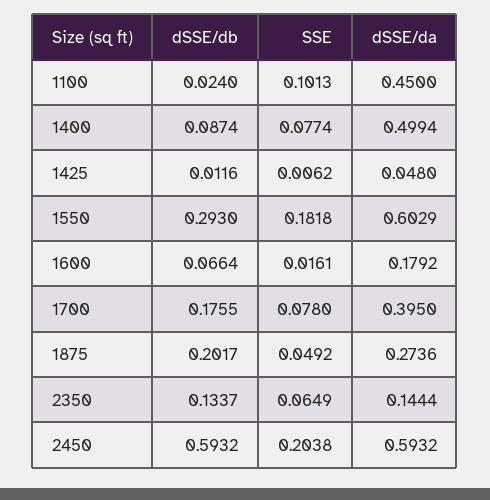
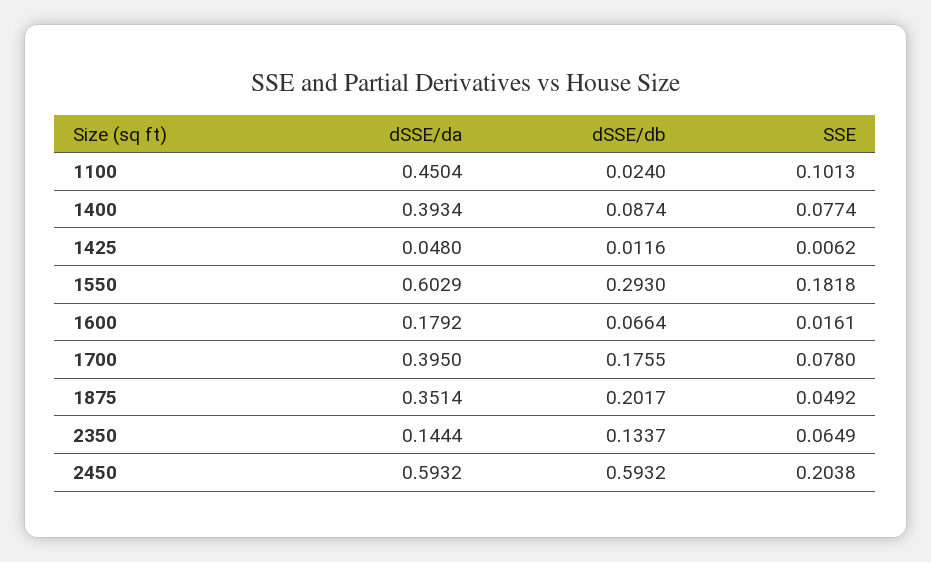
  {
    "dSSE/db": {
      "1100": 0.024,
      "1400": 0.0874,
      "1425": 0.0116,
      "1550": 0.293,
      "1600": 0.0664,
      "1700": 0.1755,
      "1875": 0.2017,
      "2350": 0.1337,
      "2450": 0.5932
    },
    "SSE": {
      "1100": 0.1013,
      "1400": 0.0774,
      "1425": 0.0062,
      "1550": 0.1818,
      "1600": 0.0161,
      "1700": 0.078,
      "1875": 0.0492,
      "2350": 0.0649,
      "2450": 0.2038
    },
    "dSSE/da": {
-     "1100": 0.45,
+     "1100": 0.4504,
-     "1400": 0.4994,
+     "1400": 0.3934,
      "1425": 0.048,
      "1550": 0.6029,
      "1600": 0.1792,
      "1700": 0.395,
-     "1875": 0.2736,
+     "1875": 0.3514,
      "2350": 0.1444,
      "2450": 0.5932
    }
  }

